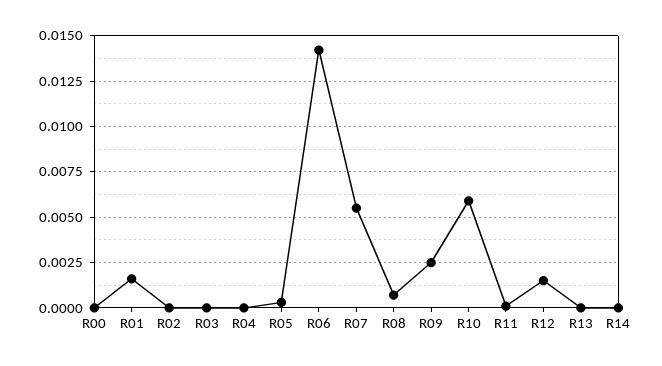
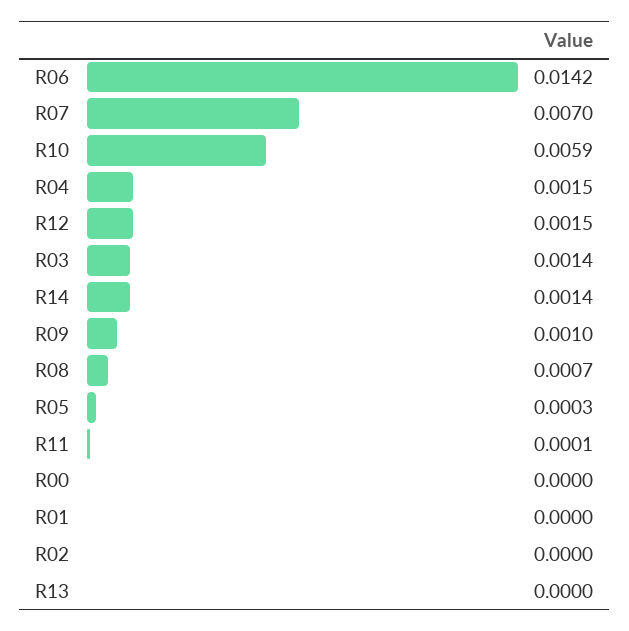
  {
    "R00": 0,
-   "R01": 0.0015,
+   "R01": 0,
    "R02": 0,
-   "R03": 0,
+   "R03": 0.0014,
-   "R04": 0,
+   "R04": 0.0015,
    "R05": 0.0003,
    "R06": 0.0142,
-   "R07": 0.0055,
+   "R07": 0.007,
    "R08": 0.0007,
-   "R09": 0.0025,
+   "R09": 0.001,
    "R10": 0.0059,
    "R11": 0.0001,
    "R12": 0.0015,
    "R13": 0,
-   "R14": 0
+   "R14": 0.0014
  }

